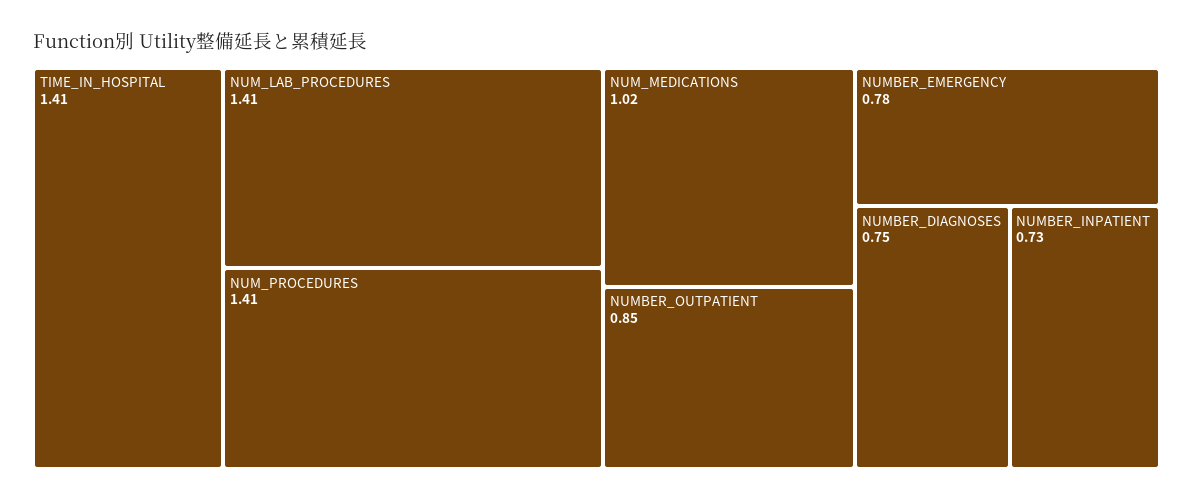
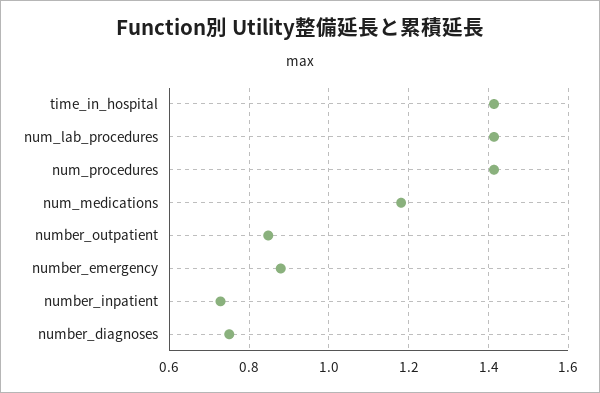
  {
    "TIME_IN_HOSPITAL": 1.41,
    "NUM_LAB_PROCEDURES": 1.41,
    "NUM_PROCEDURES": 1.41,
-   "NUM_MEDICATIONS": 1.02,
+   "NUM_MEDICATIONS": 1.18,
    "NUMBER_OUTPATIENT": 0.85,
-   "NUMBER_EMERGENCY": 0.78,
+   "NUMBER_EMERGENCY": 0.88,
    "NUMBER_DIAGNOSES": 0.75,
    "NUMBER_INPATIENT": 0.73
  }

